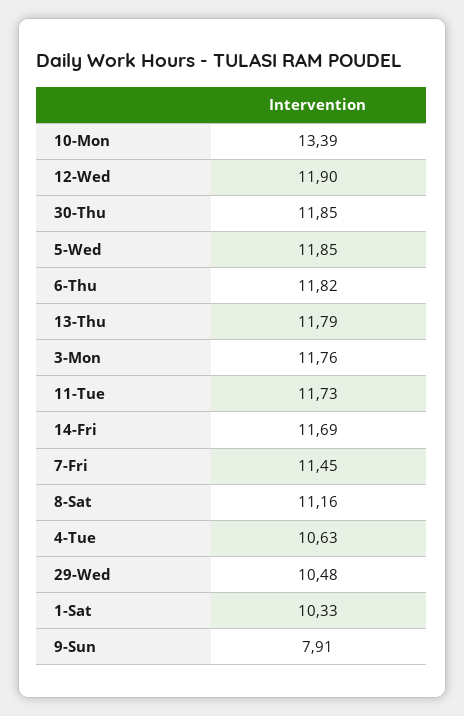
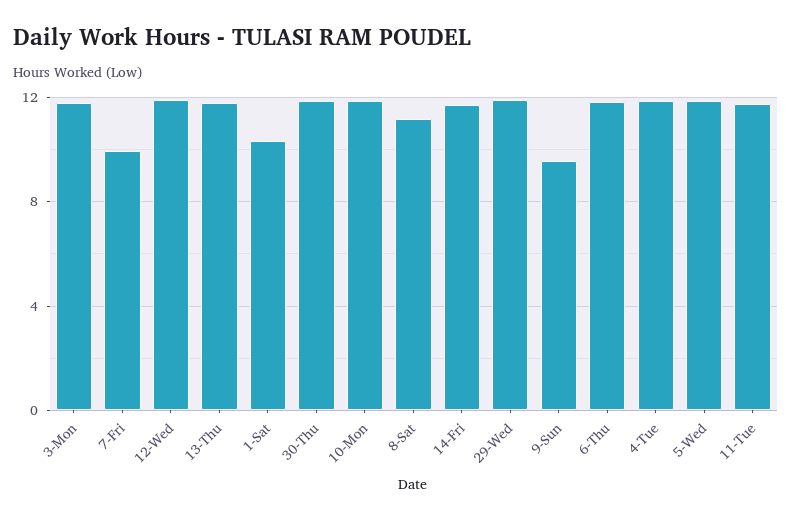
  {
-   "10-Mon": 13.39,
+   "10-Mon": 12,
    "12-Wed": 11.9,
    "30-Thu": 11.85,
    "5-Wed": 11.85,
    "6-Thu": 11.82,
    "13-Thu": 11.79,
    "3-Mon": 11.76,
    "11-Tue": 11.73,
    "14-Fri": 11.69,
-   "7-Fri": 11.45,
+   "7-Fri": 10,
    "8-Sat": 11.16,
-   "4-Tue": 10.63,
+   "4-Tue": 12,
-   "29-Wed": 10.48,
+   "29-Wed": 12,
    "1-Sat": 10.33,
-   "9-Sun": 7.91
+   "9-Sun": 9.5
  }

